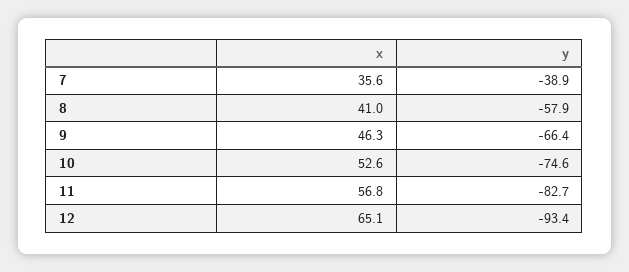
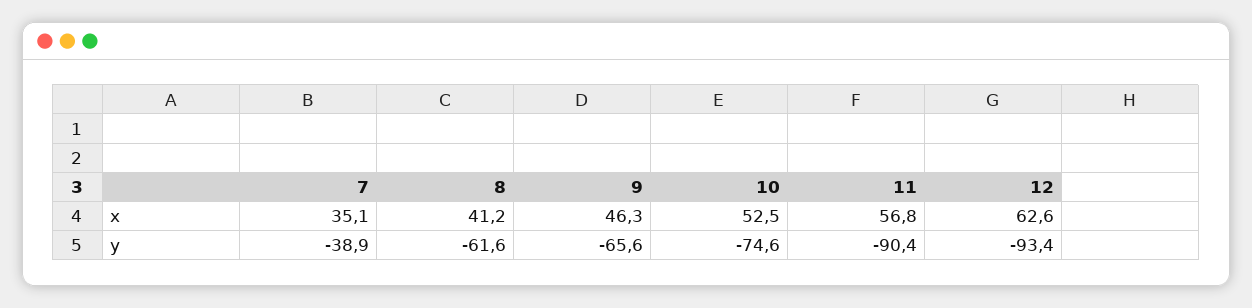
  {
    "x": {
-     "7": 35.6,
+     "7": 35.1,
-     "8": 41,
+     "8": 41.2,
      "9": 46.3,
-     "10": 52.6,
+     "10": 52.5,
      "11": 56.8,
-     "12": 65.1
+     "12": 62.6
    },
    "y": {
      "7": -38.9,
-     "8": -57.9,
+     "8": -61.6,
-     "9": -66.4,
+     "9": -65.6,
      "10": -74.6,
-     "11": -82.7,
+     "11": -90.4,
      "12": -93.4
    }
  }

